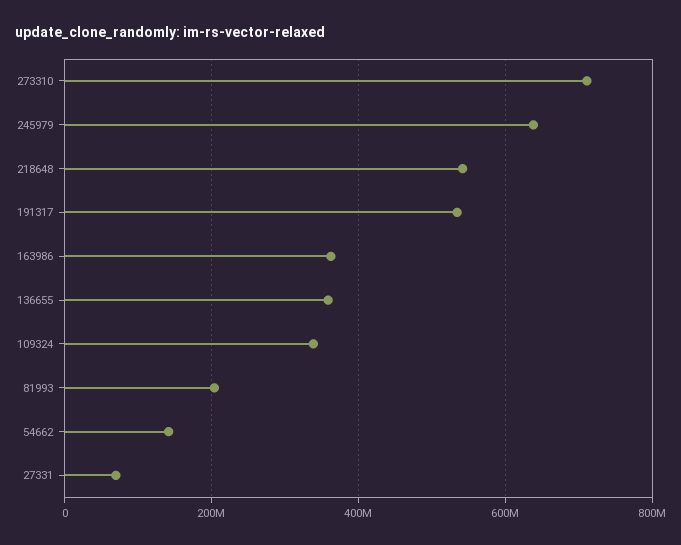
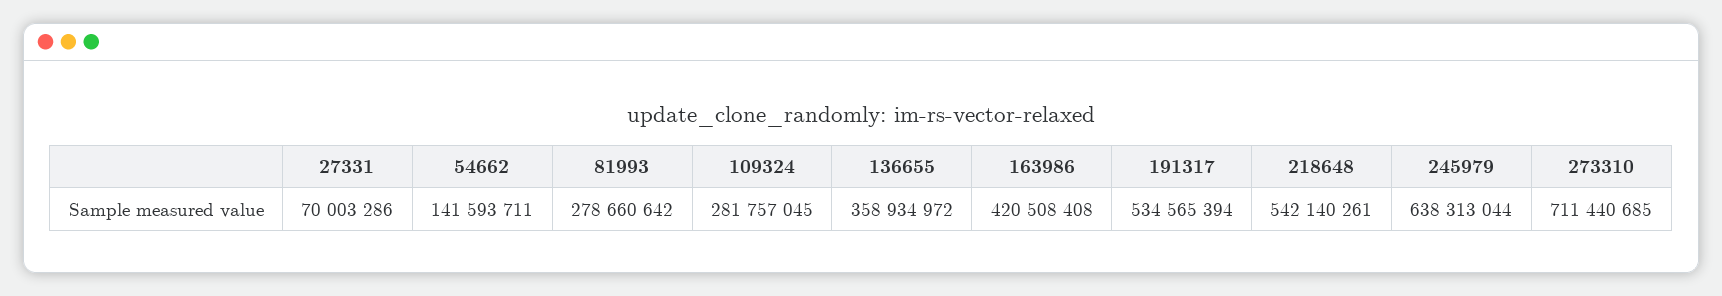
  {
    "273310": 711440685,
    "245979": 638313044,
    "218648": 542140261,
    "191317": 534565394,
-   "163986": 360000000,
+   "163986": 420508408,
    "136655": 358934972,
-   "109324": 340000000,
+   "109324": 281757045,
-   "81993": 200000000,
+   "81993": 278660642,
    "54662": 141593711,
    "27331": 70003286
  }

